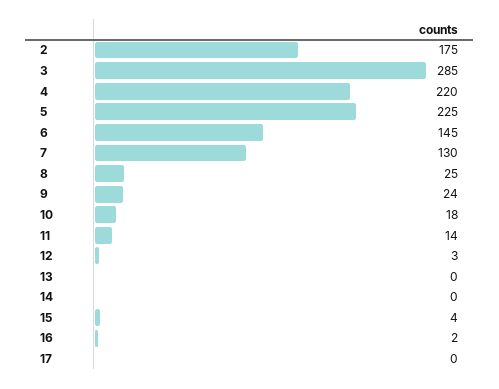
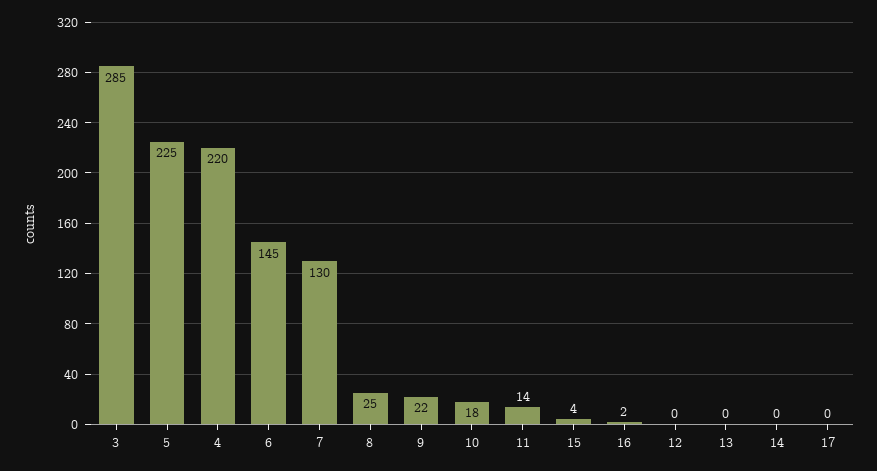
  {
-   "2": 175,
    "3": 285,
    "4": 220,
    "5": 225,
    "6": 145,
    "7": 130,
    "8": 25,
-   "9": 24,
+   "9": 22,
    "10": 18,
    "11": 14,
-   "12": 3,
+   "12": 0,
    "13": 0,
    "14": 0,
    "15": 4,
    "16": 2,
    "17": 0
  }

